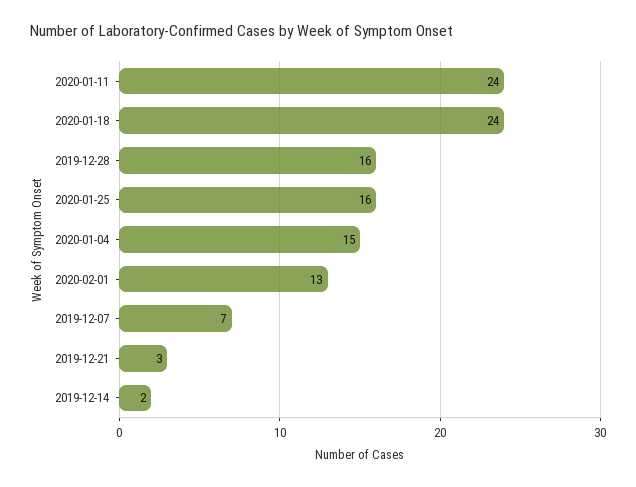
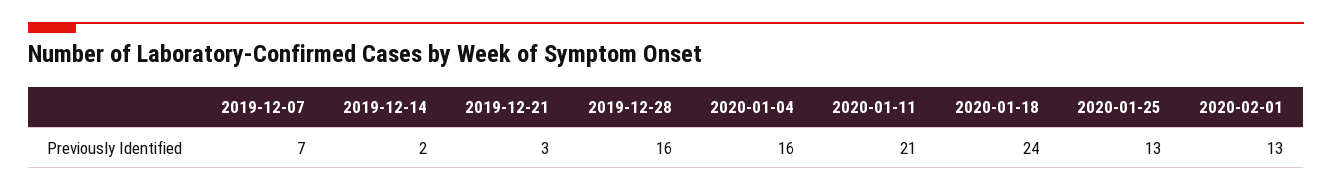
  {
-   "2020-01-11": 24,
+   "2020-01-11": 21,
    "2020-01-18": 24,
    "2019-12-28": 16,
-   "2020-01-25": 16,
+   "2020-01-25": 13,
-   "2020-01-04": 15,
+   "2020-01-04": 16,
    "2020-02-01": 13,
    "2019-12-07": 7,
    "2019-12-21": 3,
    "2019-12-14": 2
  }

